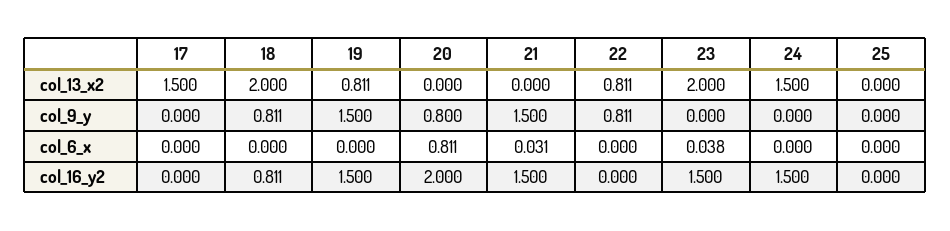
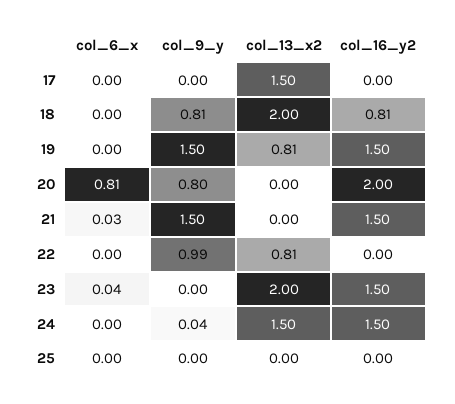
  {
    "17": {
      "col_13_x2": 1.5,
      "col_9_y": 0,
      "col_6_x": 0,
      "col_16_y2": 0
    },
    "18": {
      "col_13_x2": 2,
      "col_9_y": 0.811,
      "col_6_x": 0,
      "col_16_y2": 0.811
    },
    "19": {
      "col_13_x2": 0.811,
      "col_9_y": 1.5,
      "col_6_x": 0,
      "col_16_y2": 1.5
    },
    "20": {
      "col_13_x2": 0,
      "col_9_y": 0.8,
      "col_6_x": 0.811,
      "col_16_y2": 2
    },
    "21": {
      "col_13_x2": 0,
      "col_9_y": 1.5,
      "col_6_x": 0.031,
      "col_16_y2": 1.5
    },
    "22": {
      "col_13_x2": 0.811,
-     "col_9_y": 0.811,
+     "col_9_y": 0.99,
      "col_6_x": 0,
      "col_16_y2": 0
    },
    "23": {
      "col_13_x2": 2,
      "col_9_y": 0,
      "col_6_x": 0.038,
      "col_16_y2": 1.5
    },
    "24": {
      "col_13_x2": 1.5,
-     "col_9_y": 0,
+     "col_9_y": 0.04,
      "col_6_x": 0,
      "col_16_y2": 1.5
    },
    "25": {
      "col_13_x2": 0,
      "col_9_y": 0,
      "col_6_x": 0,
      "col_16_y2": 0
    }
  }

